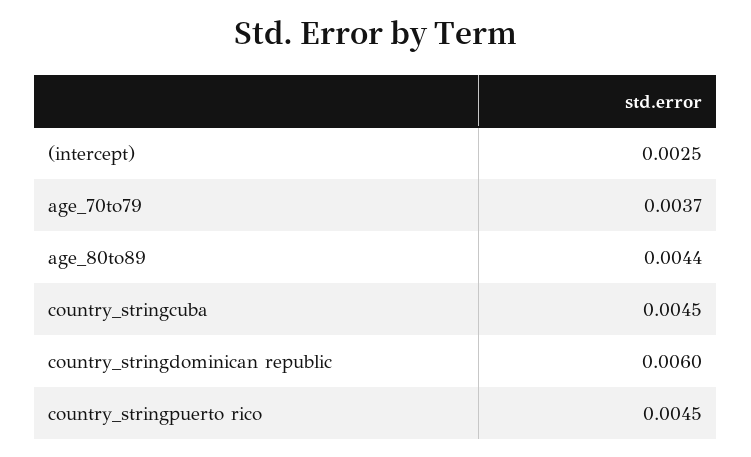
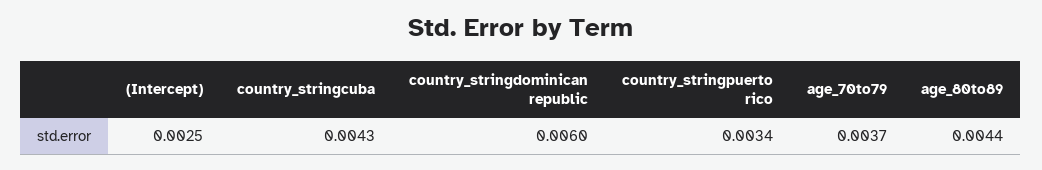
  {
    "(intercept)": 0.0025,
    "age_70to79": 0.0037,
    "age_80to89": 0.0044,
-   "country_stringcuba": 0.0045,
+   "country_stringcuba": 0.0043,
    "country_stringdominican republic": 0.006,
-   "country_stringpuerto rico": 0.0045
+   "country_stringpuerto rico": 0.0034
  }

